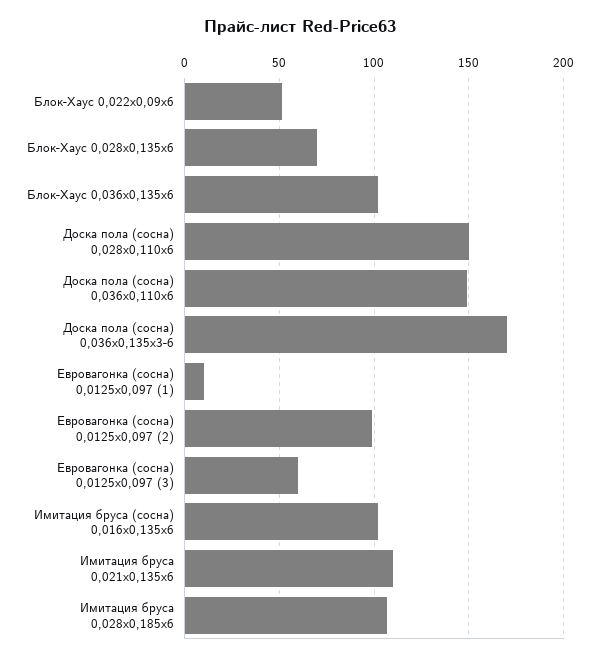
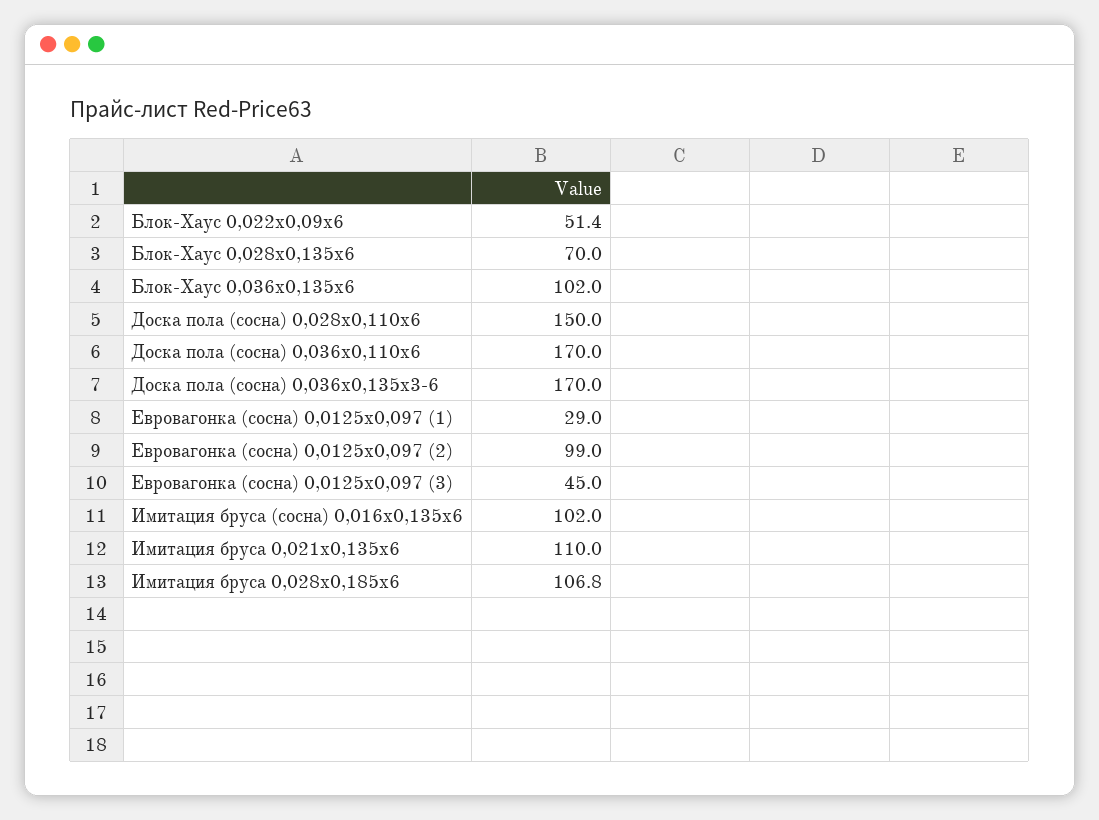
  {
    "Блок-Хаус 0,022х0,09х6": 51.4,
    "Блок-Хаус 0,028х0,135х6": 70,
    "Блок-Хаус 0,036х0,135х6": 102,
    "Доска пола (сосна) 0,028х0,110х6": 150,
-   "Доска пола (сосна) 0,036х0,110х6": 150,
+   "Доска пола (сосна) 0,036х0,110х6": 170,
    "Доска пола (сосна) 0,036х0,135х3-6": 170,
-   "Евровагонка (сосна) 0,0125х0,097 (1)": 10,
+   "Евровагонка (сосна) 0,0125х0,097 (1)": 29,
    "Евровагонка (сосна) 0,0125х0,097 (2)": 99,
-   "Евровагонка (сосна) 0,0125х0,097 (3)": 60,
+   "Евровагонка (сосна) 0,0125х0,097 (3)": 45,
    "Имитация бруса (сосна) 0,016х0,135х6": 102,
    "Имитация бруса 0,021х0,135х6": 110,
    "Имитация бруса 0,028х0,185х6": 106.8
  }

